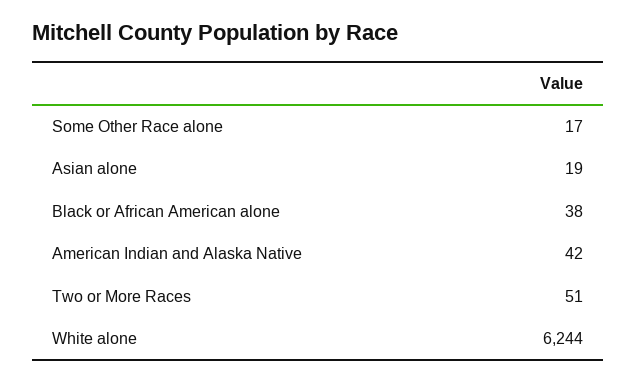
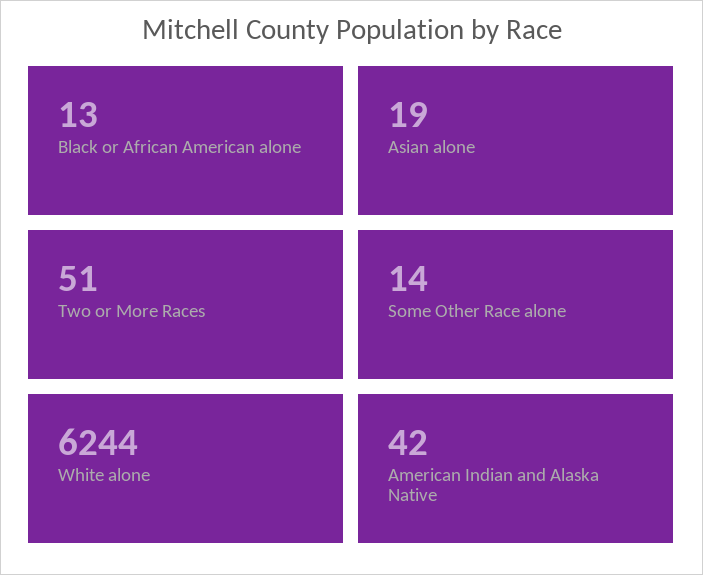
  {
-   "Some Other Race alone": 17,
+   "Some Other Race alone": 14,
    "Asian alone": 19,
-   "Black or African American alone": 38,
+   "Black or African American alone": 13,
    "American Indian and Alaska Native": 42,
    "Two or More Races": 51,
    "White alone": 6244
  }

